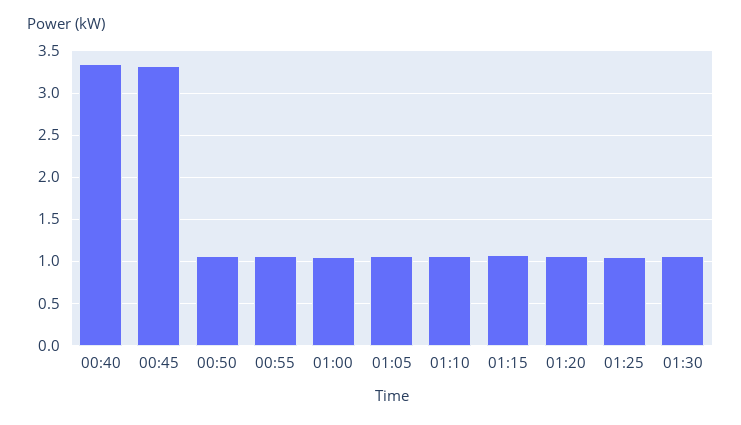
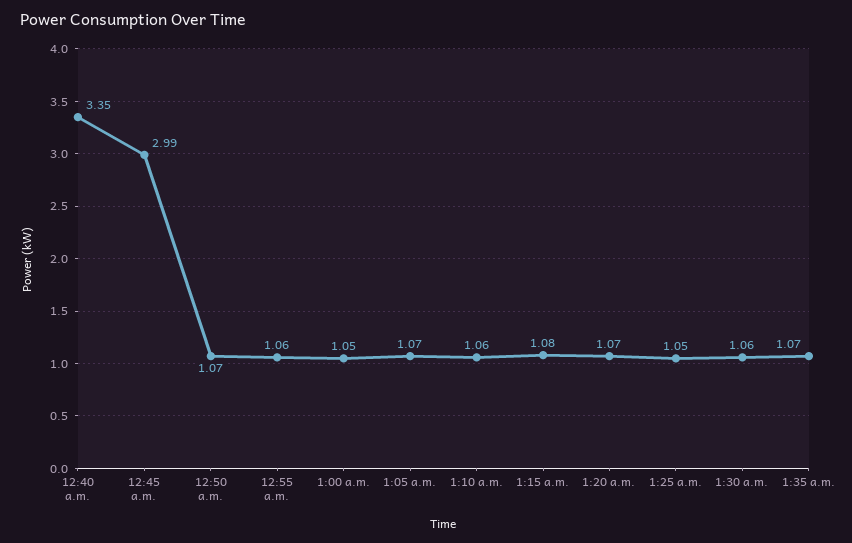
  {
    "00:40": 3.35,
-   "00:45": 3.3,
+   "00:45": 2.99,
    "00:50": 1.07,
    "00:55": 1.06,
    "01:00": 1.05,
    "01:05": 1.07,
    "01:10": 1.06,
    "01:15": 1.08,
    "01:20": 1.07,
    "01:25": 1.05,
-   "01:30": 1.06
+   "01:30": 1.06,
+   "1:35 a.m.": 1.07
  }

